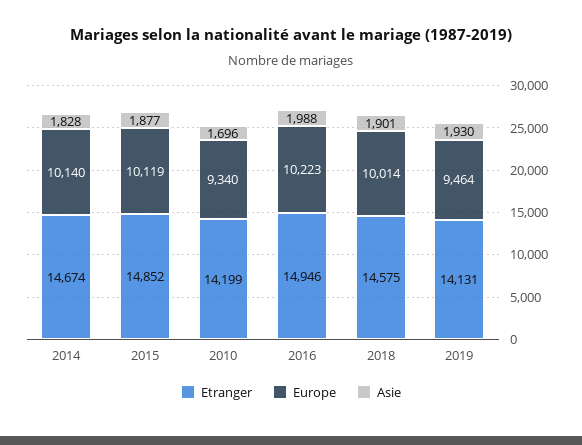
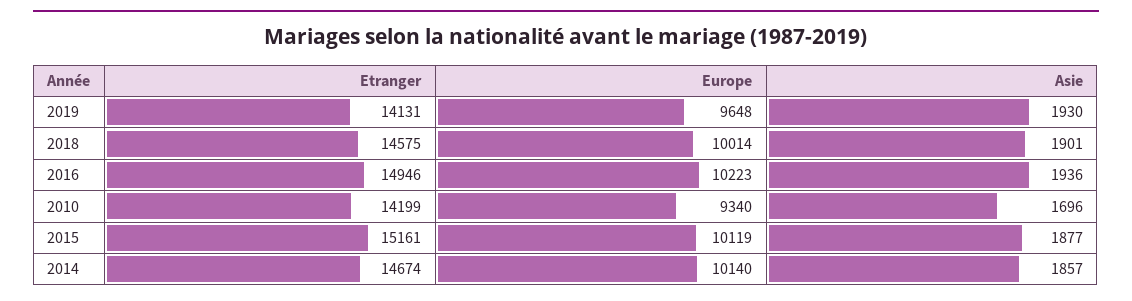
  {
    "Etranger": {
      "2014": 14674,
-     "2015": 14852,
+     "2015": 15161,
      "2010": 14199,
      "2016": 14946,
      "2018": 14575,
      "2019": 14131
    },
    "Europe": {
      "2014": 10140,
      "2015": 10119,
      "2010": 9340,
      "2016": 10223,
      "2018": 10014,
-     "2019": 9464
+     "2019": 9648
    },
    "Asie": {
-     "2014": 1828,
+     "2014": 1857,
      "2015": 1877,
      "2010": 1696,
-     "2016": 1988,
+     "2016": 1936,
      "2018": 1901,
      "2019": 1930
    }
  }

